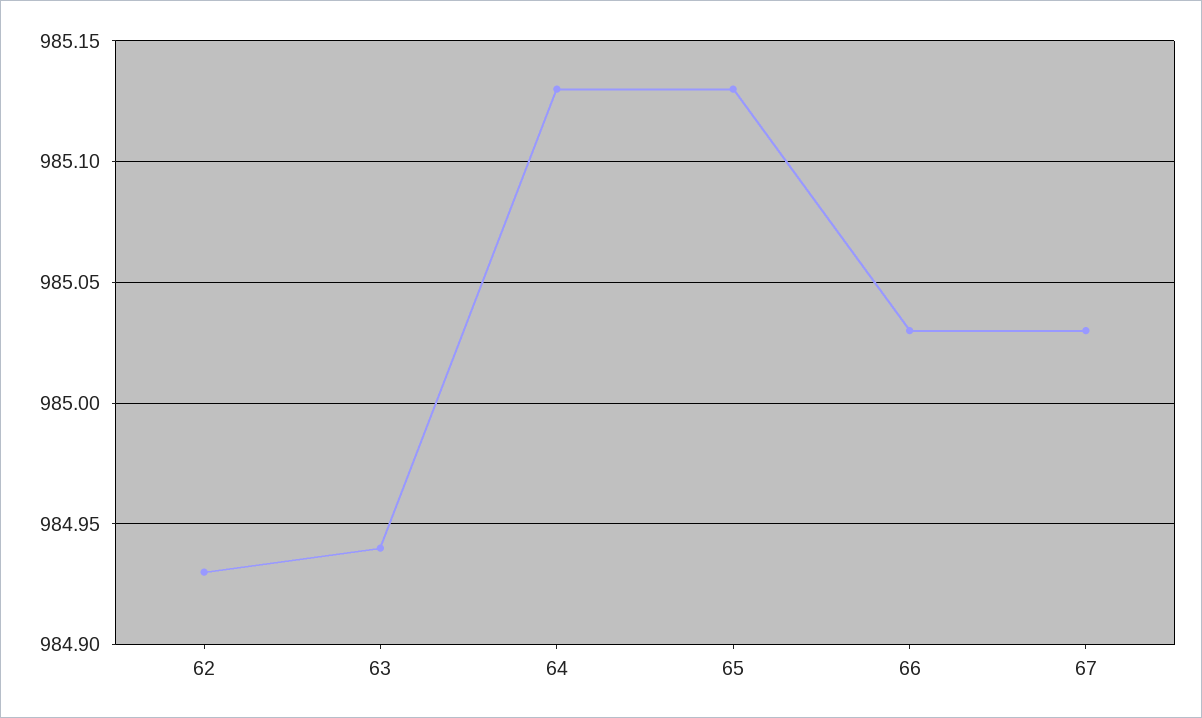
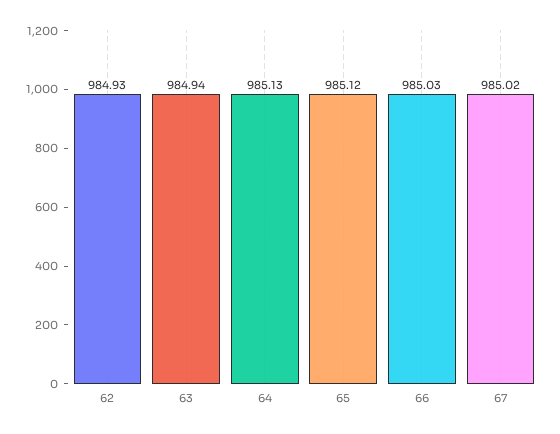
  {
    "62": 984.93,
    "63": 984.94,
    "64": 985.13,
-   "65": 985.13,
+   "65": 985.12,
    "66": 985.03,
-   "67": 985.03
+   "67": 985.02
  }

